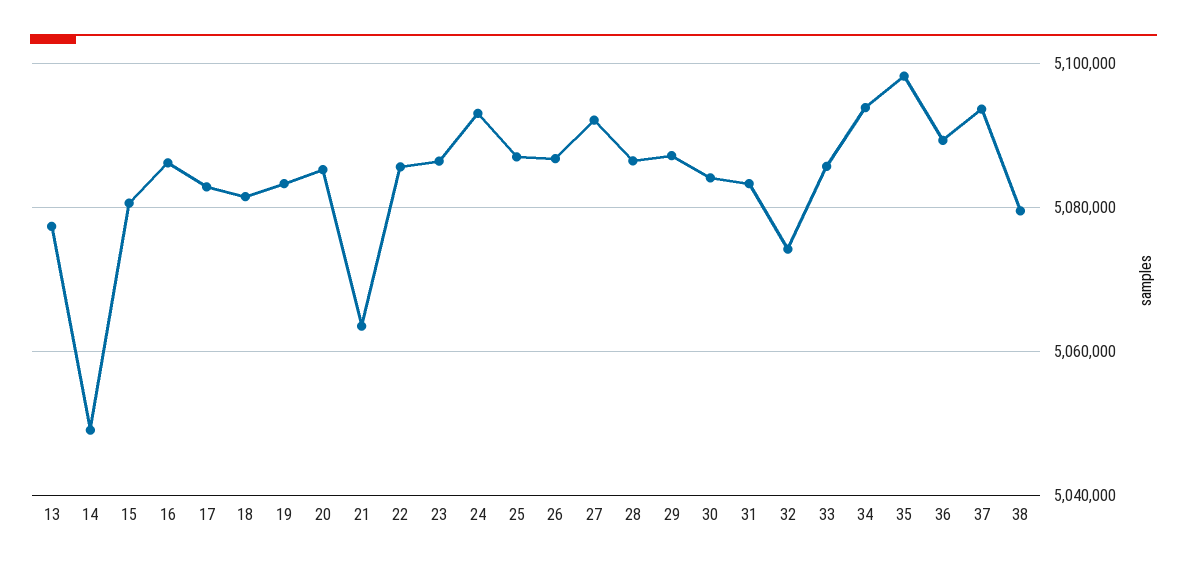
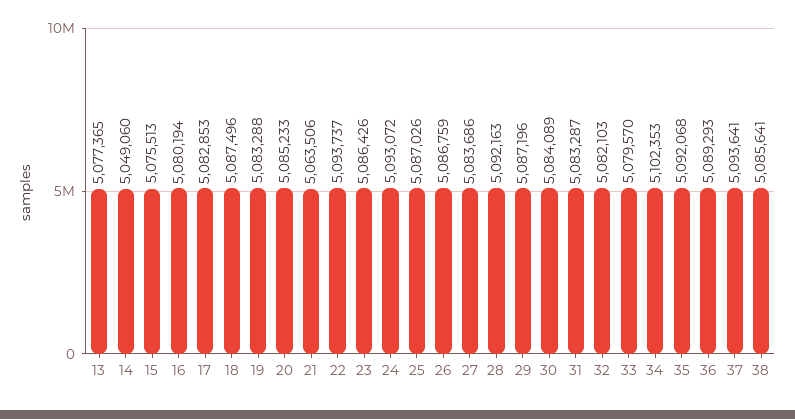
  {
    "13": 5077365,
    "14": 5049060,
-   "15": 5080000,
+   "15": 5075513,
-   "16": 5086000,
+   "16": 5080194,
    "17": 5082853,
-   "18": 5082000,
+   "18": 5087496,
    "19": 5083288,
    "20": 5085233,
    "21": 5063506,
-   "22": 5086000,
+   "22": 5093737,
    "23": 5086426,
    "24": 5093072,
    "25": 5087026,
    "26": 5086759,
-   "27": 5092000,
+   "27": 5083686,
-   "28": 5086000,
+   "28": 5092163,
    "29": 5087196,
    "30": 5084089,
    "31": 5083287,
-   "32": 5074000,
+   "32": 5082103,
-   "33": 5086000,
+   "33": 5079570,
-   "34": 5094000,
+   "34": 5102353,
-   "35": 5098000,
+   "35": 5092068,
    "36": 5089293,
    "37": 5093641,
-   "38": 5080000
+   "38": 5085641
  }

